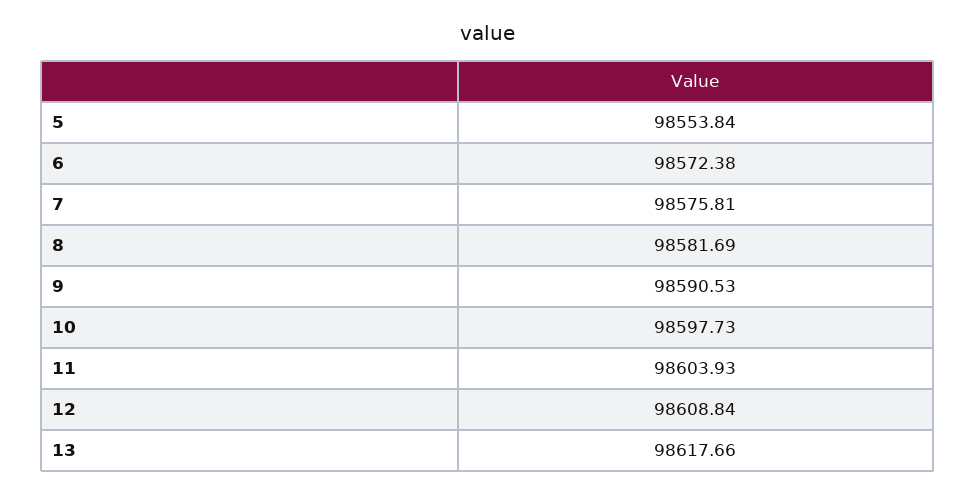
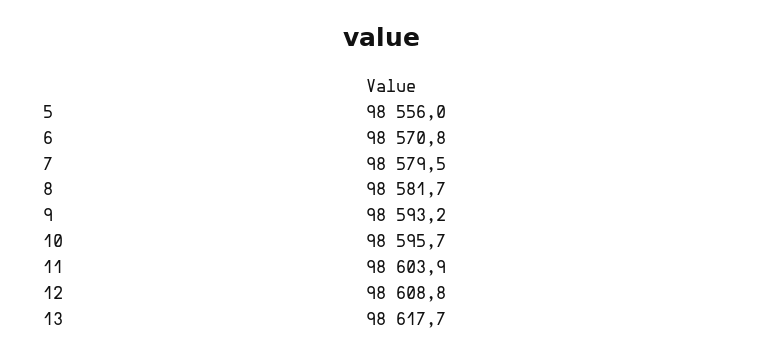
  {
-   "5": 98553.84,
+   "5": 98556,
-   "6": 98572.38,
+   "6": 98570.8,
-   "7": 98575.81,
+   "7": 98579.5,
    "8": 98581.69,
-   "9": 98590.53,
+   "9": 98593.2,
-   "10": 98597.73,
+   "10": 98595.7,
    "11": 98603.93,
    "12": 98608.84,
    "13": 98617.66
  }

